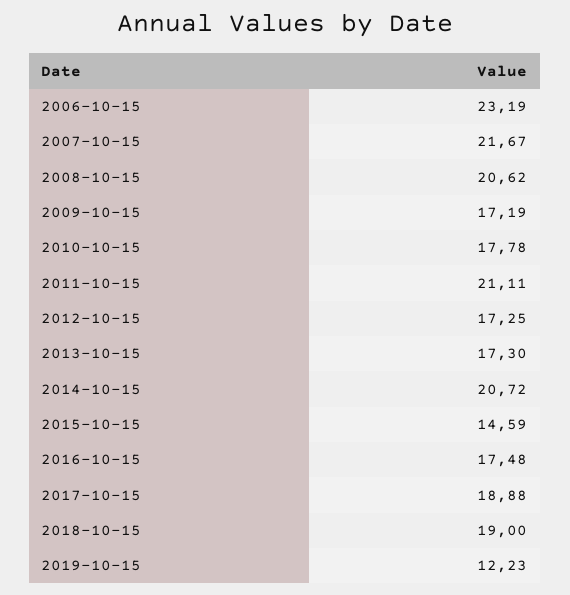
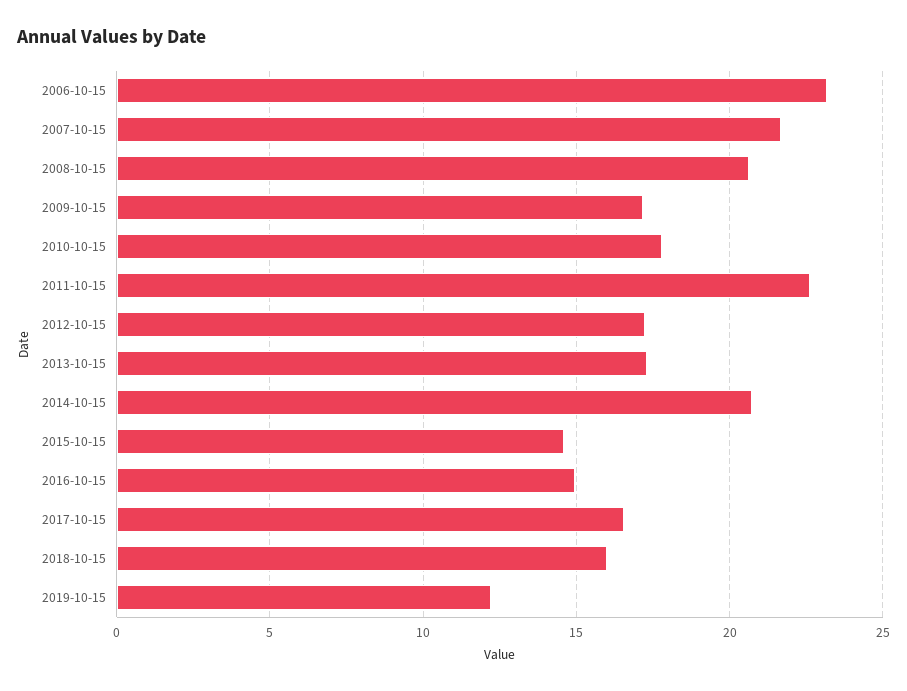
  {
    "2006-10-15": 23.19,
    "2007-10-15": 21.67,
    "2008-10-15": 20.62,
    "2009-10-15": 17.19,
    "2010-10-15": 17.78,
-   "2011-10-15": 21.11,
+   "2011-10-15": 22.5,
    "2012-10-15": 17.25,
    "2013-10-15": 17.3,
    "2014-10-15": 20.72,
    "2015-10-15": 14.59,
-   "2016-10-15": 17.48,
+   "2016-10-15": 15,
-   "2017-10-15": 18.88,
+   "2017-10-15": 16.5,
-   "2018-10-15": 19,
+   "2018-10-15": 16,
    "2019-10-15": 12.23
  }

